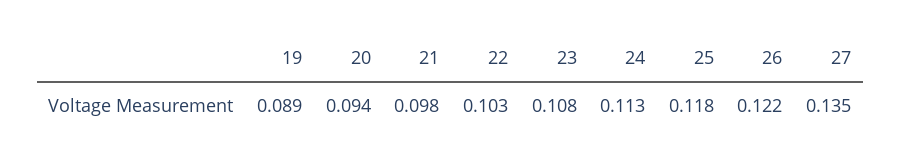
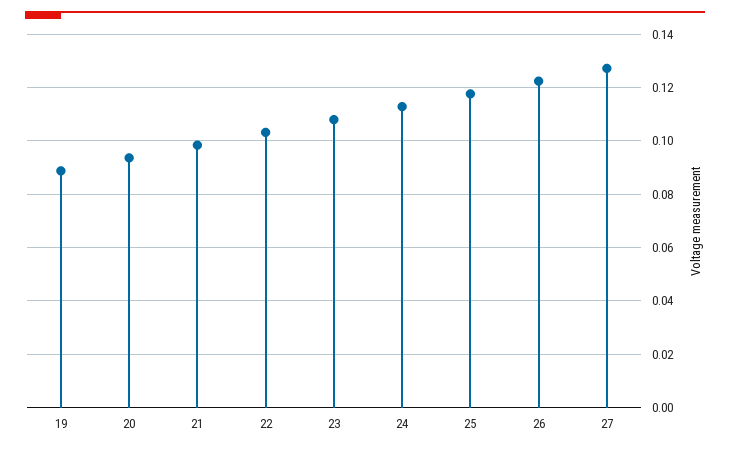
  {
    "19": 0.089,
    "20": 0.094,
    "21": 0.098,
    "22": 0.103,
    "23": 0.108,
    "24": 0.113,
    "25": 0.118,
    "26": 0.122,
-   "27": 0.135
+   "27": 0.1275
  }

